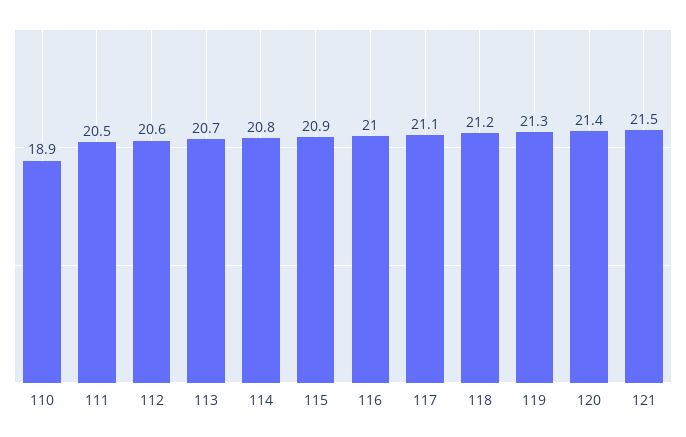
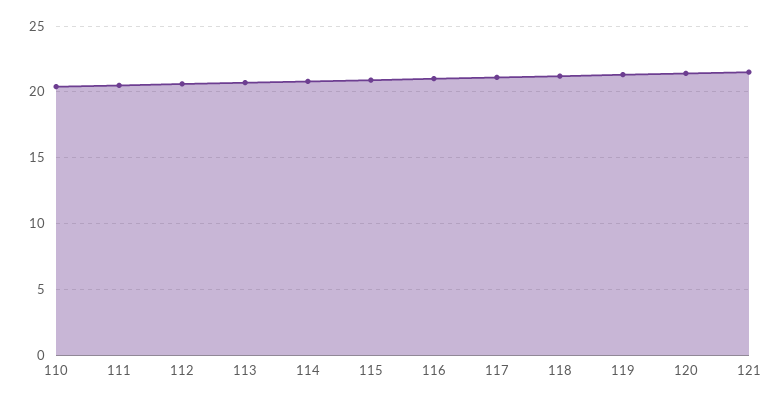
  {
-   "110": 18.9,
+   "110": 20.5,
    "111": 20.5,
    "112": 20.6,
    "113": 20.7,
    "114": 20.8,
    "115": 20.9,
    "116": 21,
    "117": 21.1,
    "118": 21.2,
    "119": 21.3,
    "120": 21.4,
    "121": 21.5
  }

